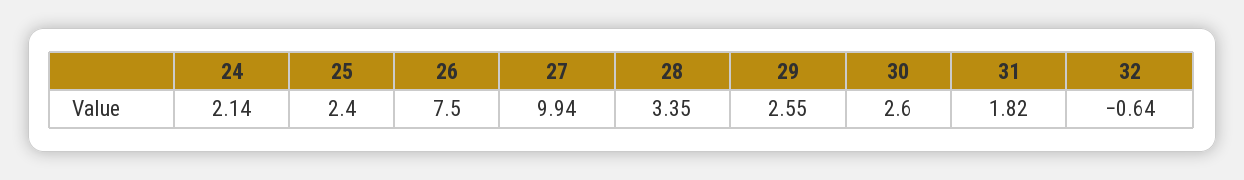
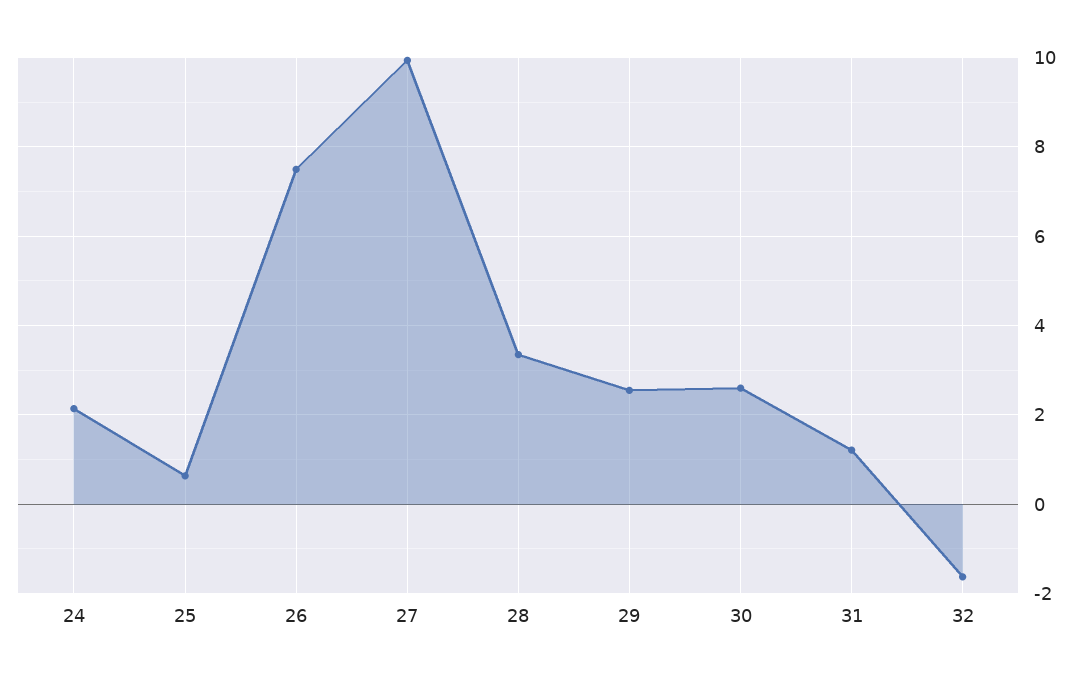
  {
    "24": 2.14,
-   "25": 2.4,
+   "25": 0.6,
    "26": 7.5,
    "27": 9.94,
    "28": 3.35,
    "29": 2.55,
    "30": 2.6,
-   "31": 1.82,
+   "31": 1.2,
-   "32": -0.64
+   "32": -1.6
  }

